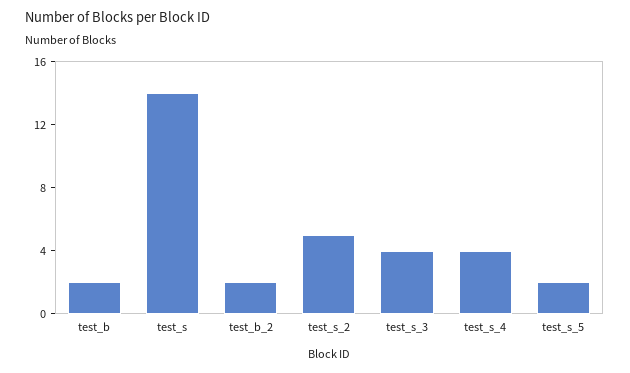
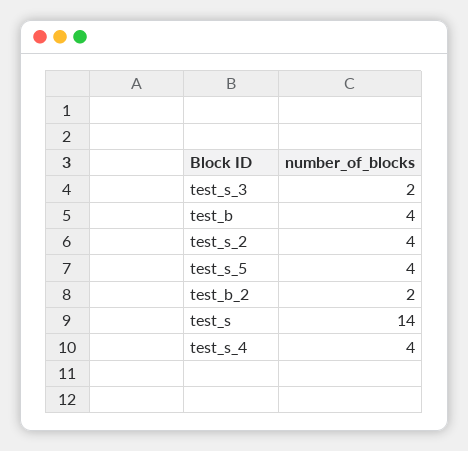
  {
-   "test_b": 2,
+   "test_b": 4,
    "test_s": 14,
    "test_b_2": 2,
-   "test_s_2": 5,
+   "test_s_2": 4,
-   "test_s_3": 4,
+   "test_s_3": 2,
    "test_s_4": 4,
-   "test_s_5": 2
+   "test_s_5": 4
  }

